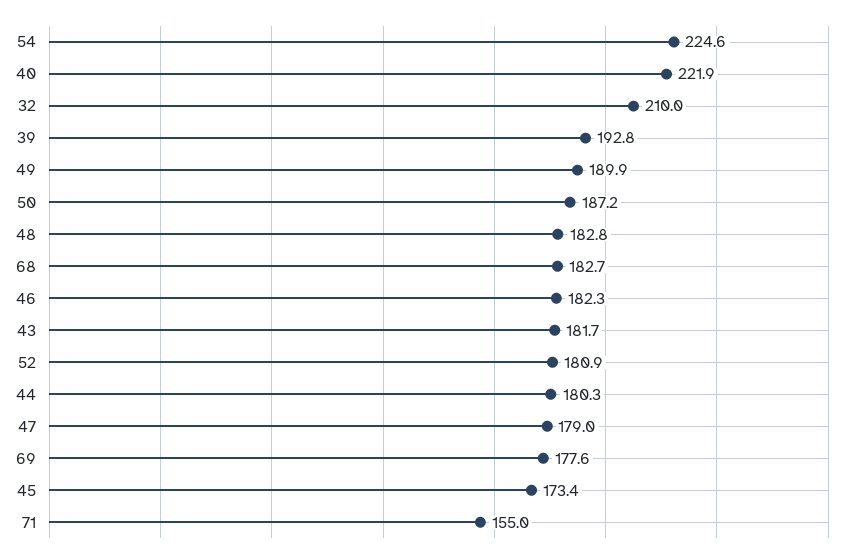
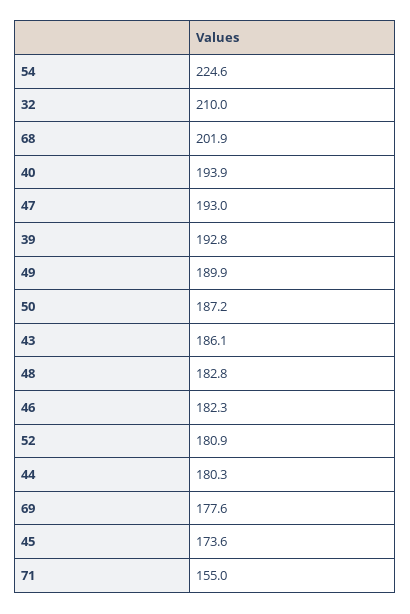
  {
    "54": 224.6,
-   "40": 221.9,
+   "40": 193.9,
    "32": 210,
    "39": 192.8,
    "49": 189.9,
    "50": 187.2,
    "48": 182.8,
-   "68": 182.7,
+   "68": 201.9,
    "46": 182.3,
-   "43": 181.7,
+   "43": 186.1,
    "52": 180.9,
    "44": 180.3,
-   "47": 179,
+   "47": 193,
    "69": 177.6,
-   "45": 173.4,
+   "45": 173.6,
    "71": 155
  }

